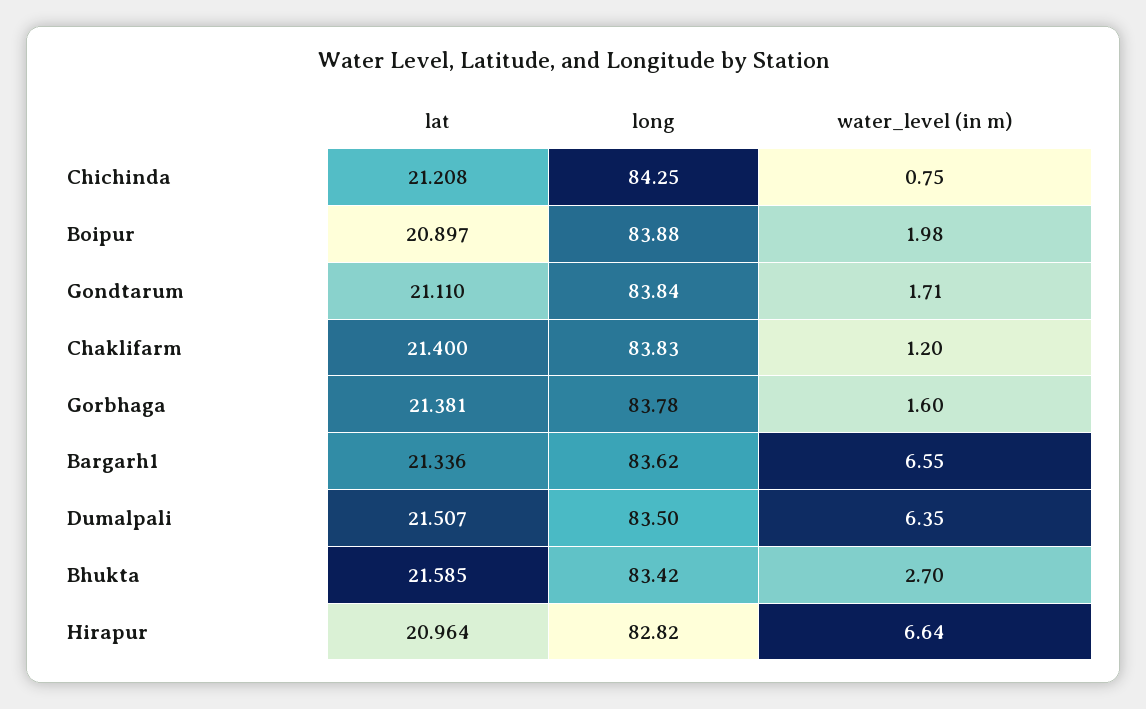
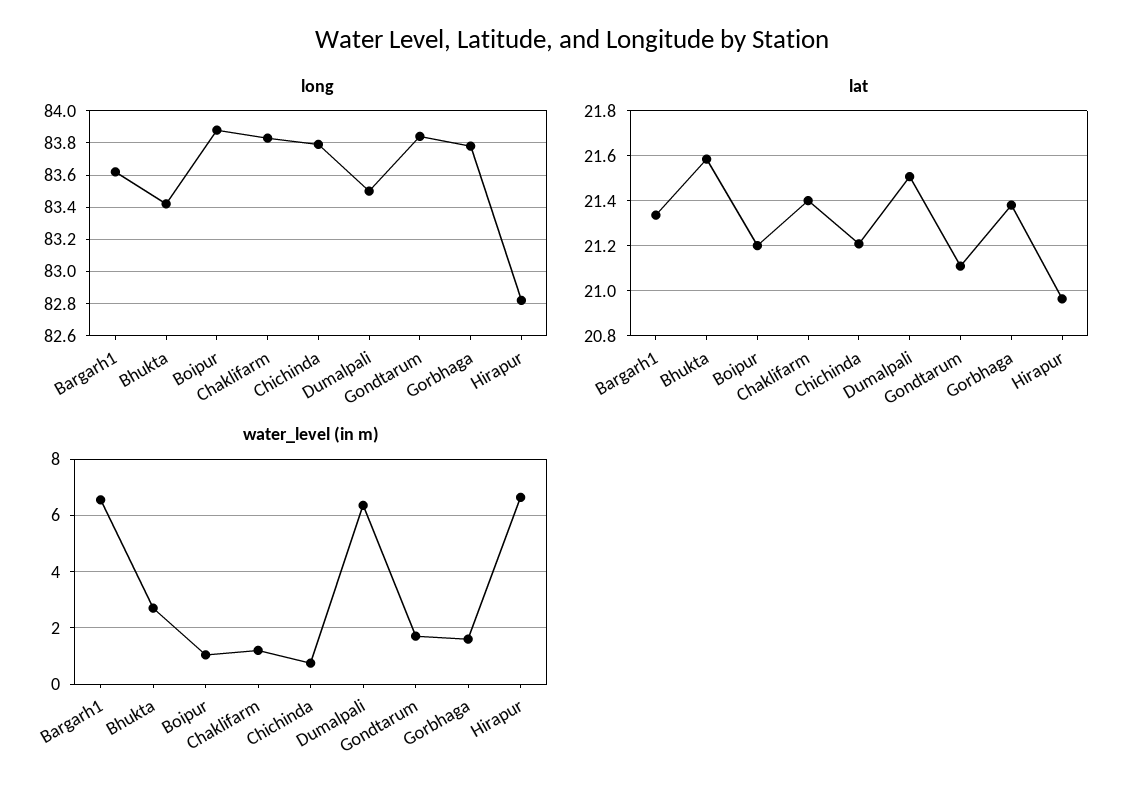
  {
    "lat": {
      "Chichinda": 21.208,
-     "Boipur": 20.897,
+     "Boipur": 21.2,
      "Gondtarum": 21.11,
      "Chaklifarm": 21.4,
      "Gorbhaga": 21.381,
      "Bargarh1": 21.336,
      "Dumalpali": 21.507,
      "Bhukta": 21.585,
      "Hirapur": 20.964
    },
    "long": {
-     "Chichinda": 84.25,
+     "Chichinda": 83.8,
      "Boipur": 83.88,
      "Gondtarum": 83.84,
      "Chaklifarm": 83.83,
      "Gorbhaga": 83.78,
      "Bargarh1": 83.62,
      "Dumalpali": 83.5,
      "Bhukta": 83.42,
      "Hirapur": 82.82
    },
    "water_level (in m)": {
      "Chichinda": 0.75,
-     "Boipur": 1.98,
+     "Boipur": 1,
      "Gondtarum": 1.71,
      "Chaklifarm": 1.2,
      "Gorbhaga": 1.6,
      "Bargarh1": 6.55,
      "Dumalpali": 6.35,
      "Bhukta": 2.7,
      "Hirapur": 6.64
    }
  }

